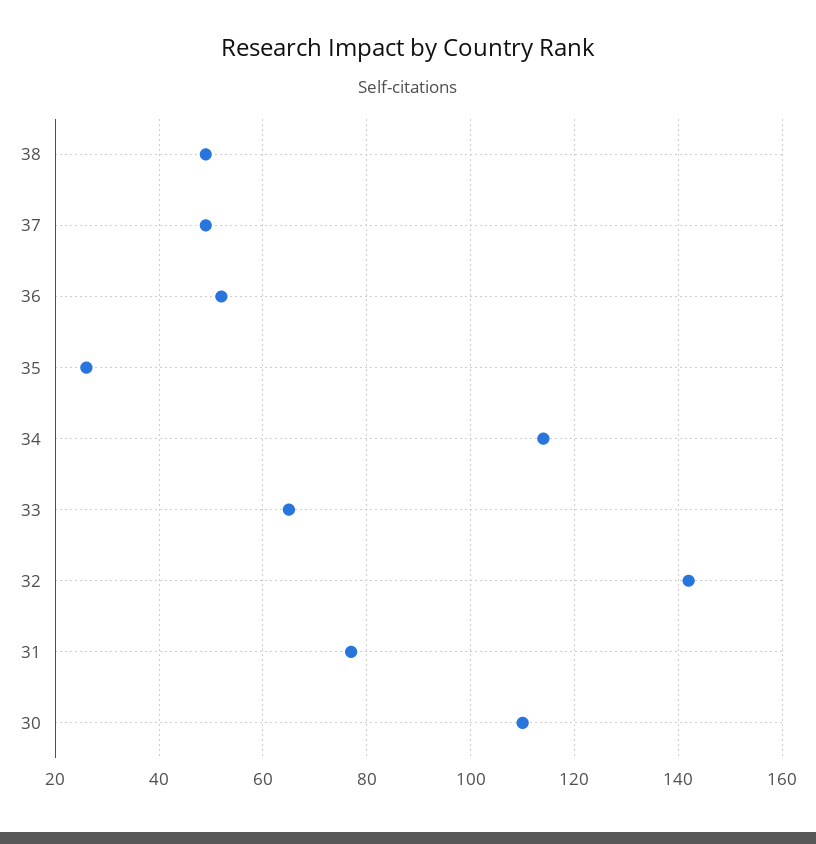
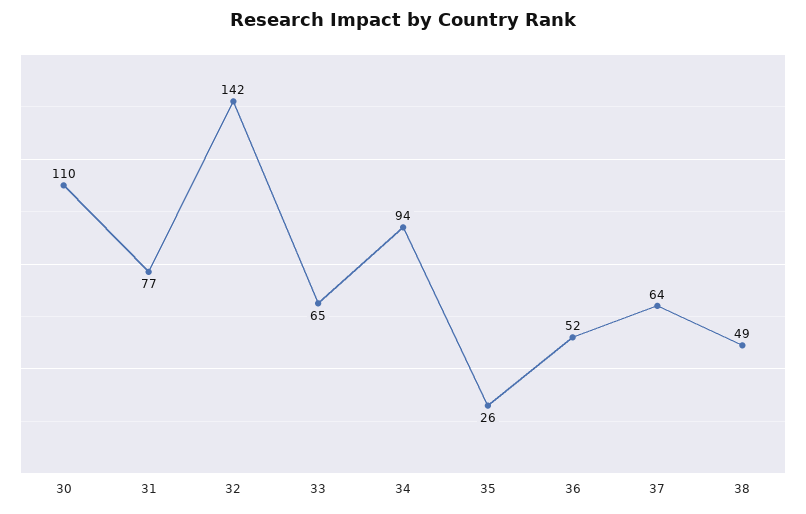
  {
    "38": 49,
-   "37": 50,
+   "37": 64,
    "36": 52,
    "35": 26,
-   "34": 115,
+   "34": 94,
    "33": 65,
    "32": 142,
    "31": 77,
    "30": 110
  }

